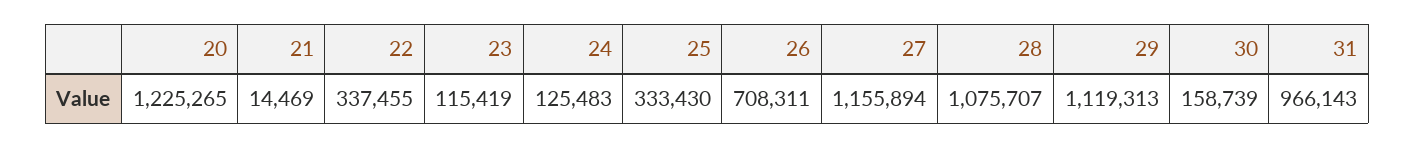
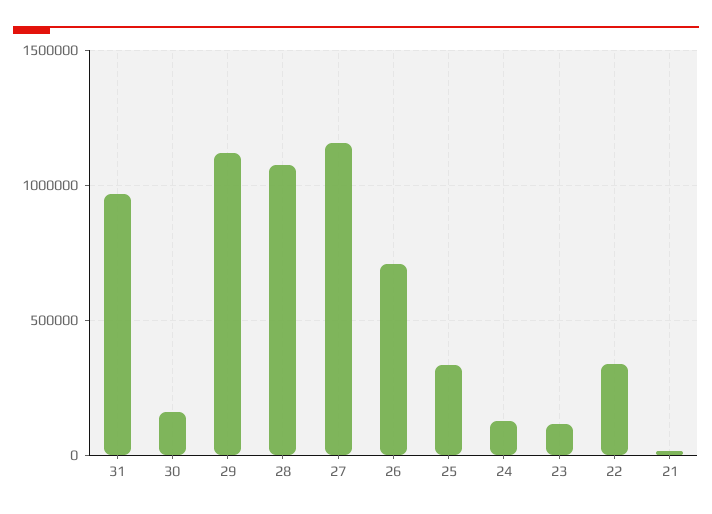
  {
-   "20": 1225265,
    "21": 14469,
    "22": 337455,
    "23": 115419,
    "24": 125483,
    "25": 333430,
    "26": 708311,
    "27": 1155894,
    "28": 1075707,
    "29": 1119313,
    "30": 158739,
    "31": 966143
  }

